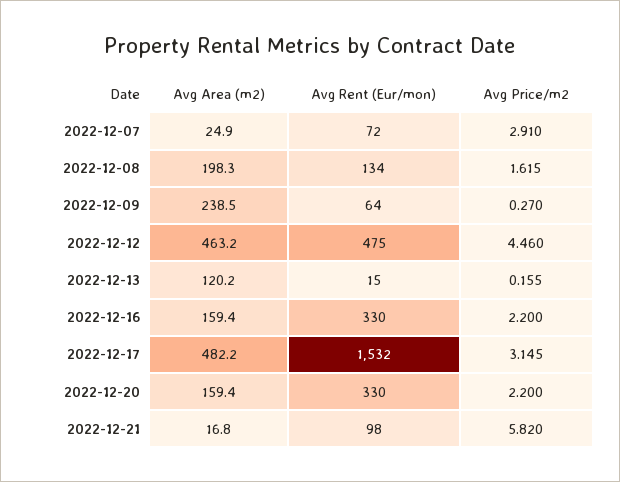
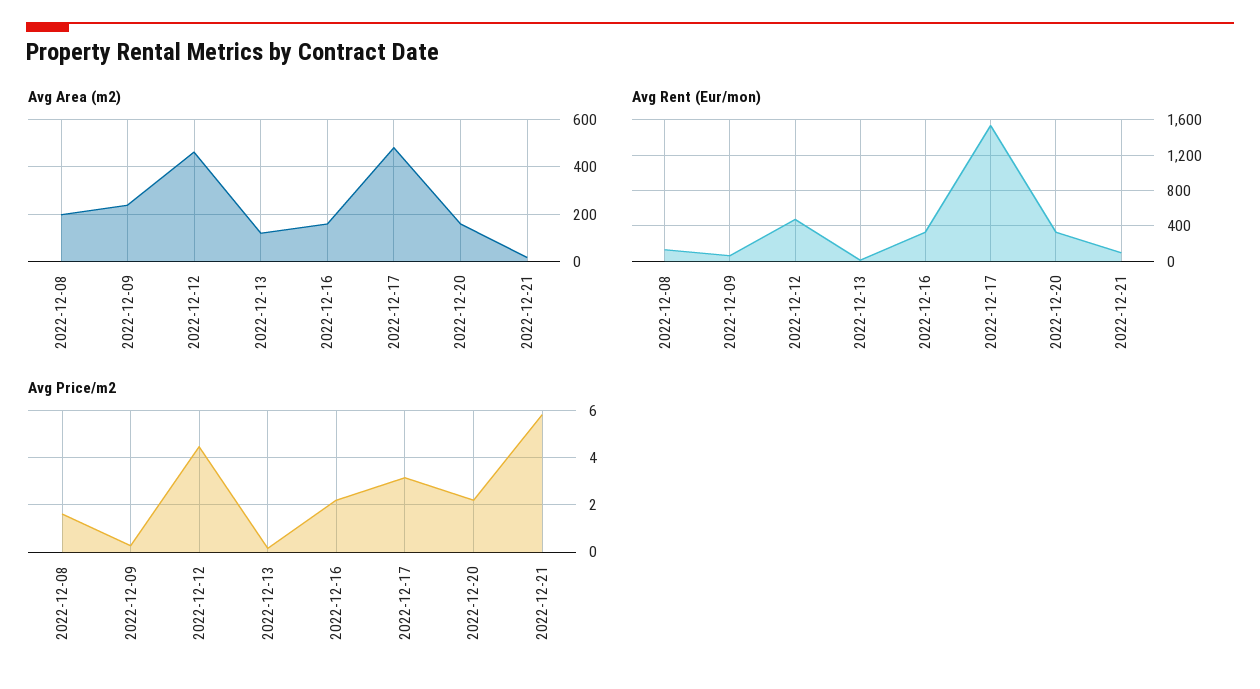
  {
    "Avg Area (m2)": {
-     "2022-12-07": 24.9,
      "2022-12-08": 198.3,
      "2022-12-09": 238.5,
      "2022-12-12": 463.2,
      "2022-12-13": 120.2,
      "2022-12-16": 159.4,
      "2022-12-17": 482.2,
      "2022-12-20": 159.4,
      "2022-12-21": 16.8
    },
    "Avg Rent (Eur/mon)": {
-     "2022-12-07": 72,
      "2022-12-08": 134,
      "2022-12-09": 64,
      "2022-12-12": 475,
      "2022-12-13": 15,
      "2022-12-16": 330,
      "2022-12-17": 1532,
      "2022-12-20": 330,
      "2022-12-21": 98
    },
    "Avg Price/m2": {
-     "2022-12-07": 2.91,
      "2022-12-08": 1.615,
      "2022-12-09": 0.27,
      "2022-12-12": 4.46,
      "2022-12-13": 0.155,
      "2022-12-16": 2.2,
      "2022-12-17": 3.145,
      "2022-12-20": 2.2,
      "2022-12-21": 5.82
    }
  }

